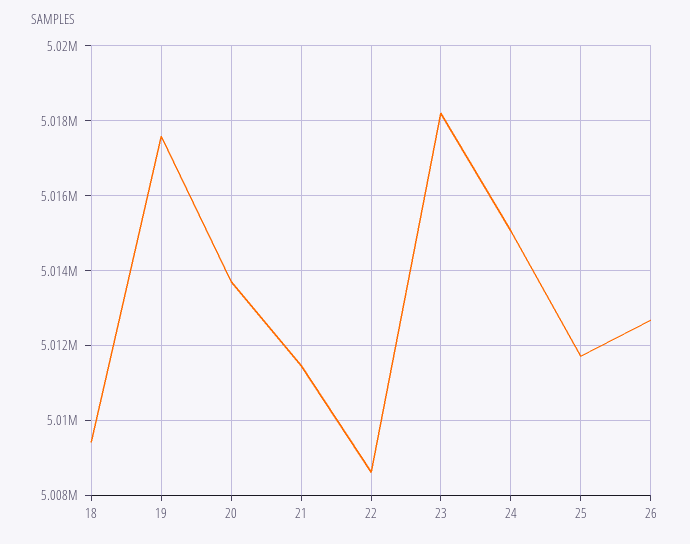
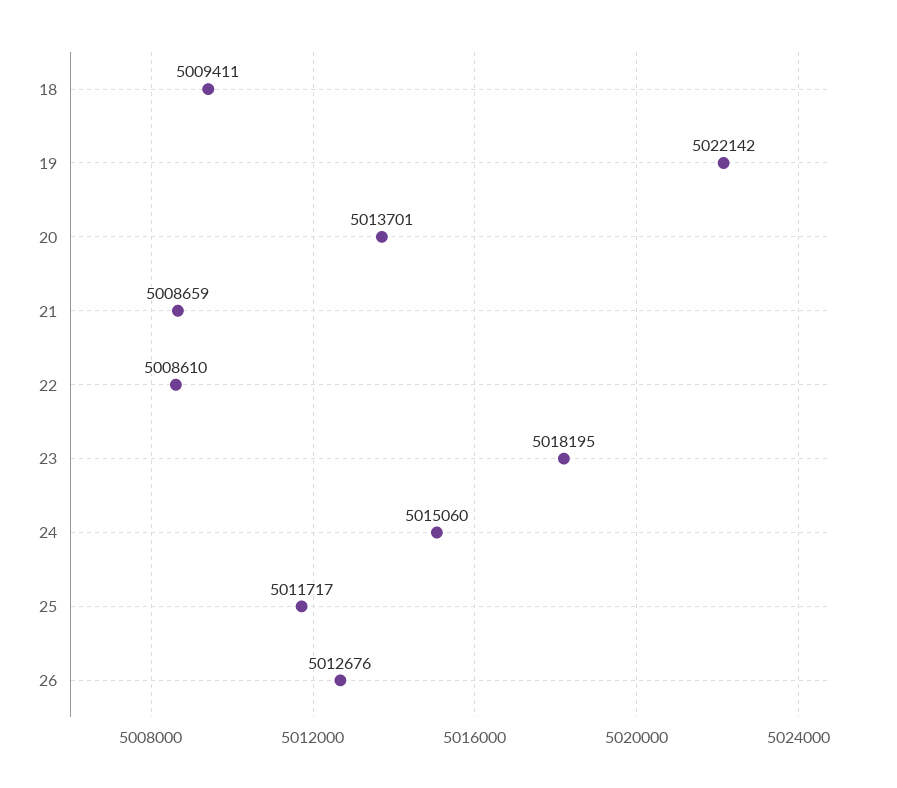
  {
    "18": 5009411,
-   "19": 5017600,
+   "19": 5022142,
    "20": 5013701,
-   "21": 5011400,
+   "21": 5008659,
    "22": 5008610,
    "23": 5018195,
    "24": 5015060,
    "25": 5011717,
    "26": 5012676
  }

